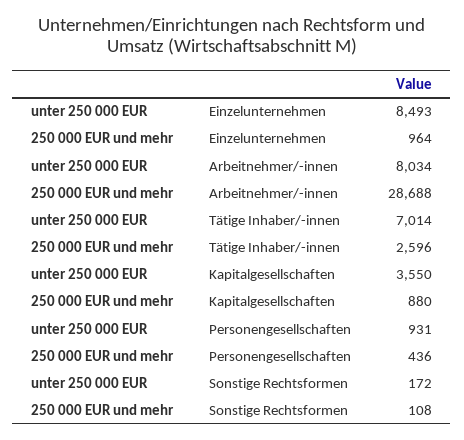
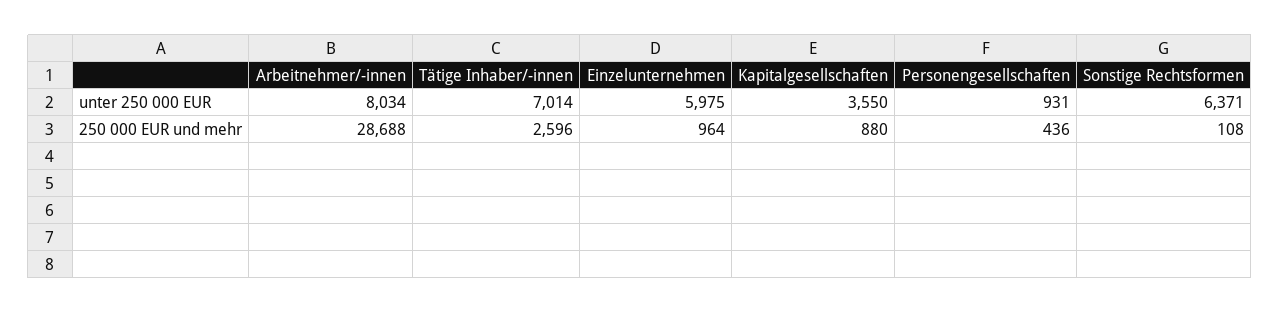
  {
    "unter 250 000 EUR": {
-     "Einzelunternehmen": 8493,
+     "Einzelunternehmen": 5975,
      "Arbeitnehmer/-innen": 8034,
      "Tätige Inhaber/-innen": 7014,
      "Kapitalgesellschaften": 3550,
      "Personengesellschaften": 931,
-     "Sonstige Rechtsformen": 172
+     "Sonstige Rechtsformen": 6371
    },
    "250 000 EUR und mehr": {
      "Einzelunternehmen": 964,
      "Arbeitnehmer/-innen": 28688,
      "Tätige Inhaber/-innen": 2596,
      "Kapitalgesellschaften": 880,
      "Personengesellschaften": 436,
      "Sonstige Rechtsformen": 108
    }
  }

